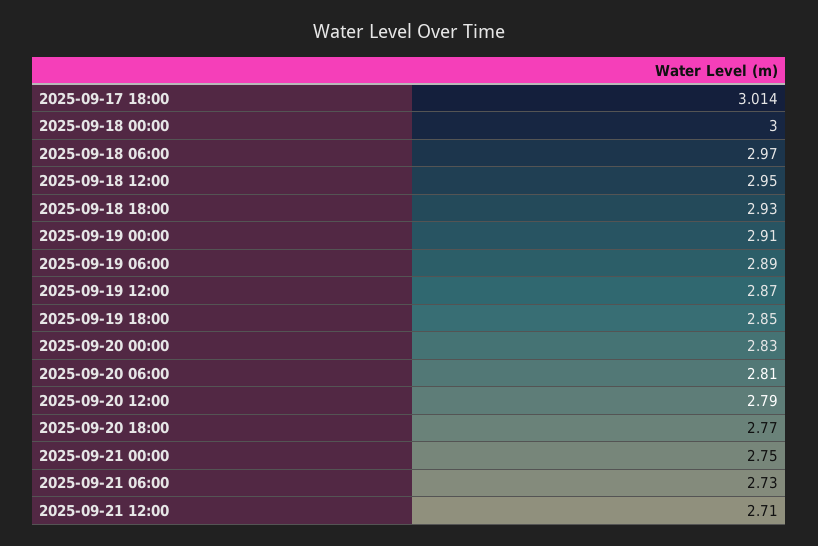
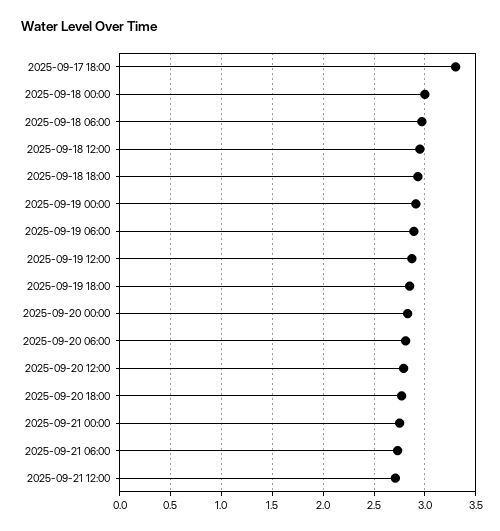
  {
-   "2025-09-17 18:00": 3.014,
+   "2025-09-17 18:00": 3.3,
    "2025-09-18 00:00": 3,
    "2025-09-18 06:00": 2.97,
    "2025-09-18 12:00": 2.95,
    "2025-09-18 18:00": 2.93,
    "2025-09-19 00:00": 2.91,
    "2025-09-19 06:00": 2.89,
    "2025-09-19 12:00": 2.87,
    "2025-09-19 18:00": 2.85,
    "2025-09-20 00:00": 2.83,
    "2025-09-20 06:00": 2.81,
    "2025-09-20 12:00": 2.79,
    "2025-09-20 18:00": 2.77,
    "2025-09-21 00:00": 2.75,
    "2025-09-21 06:00": 2.73,
    "2025-09-21 12:00": 2.71
  }

